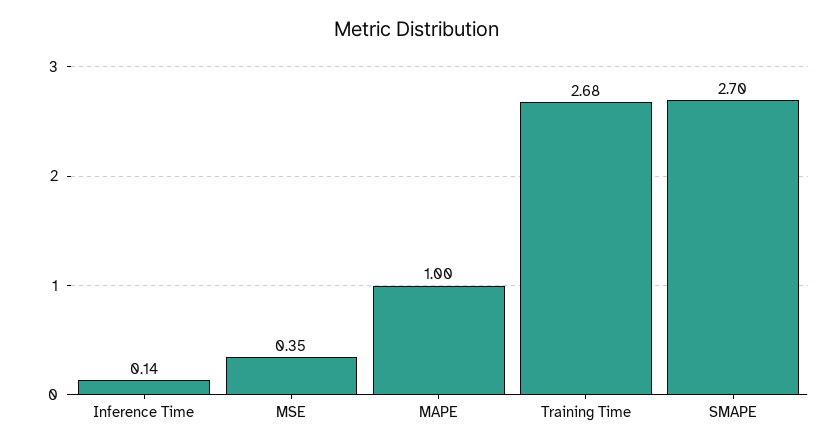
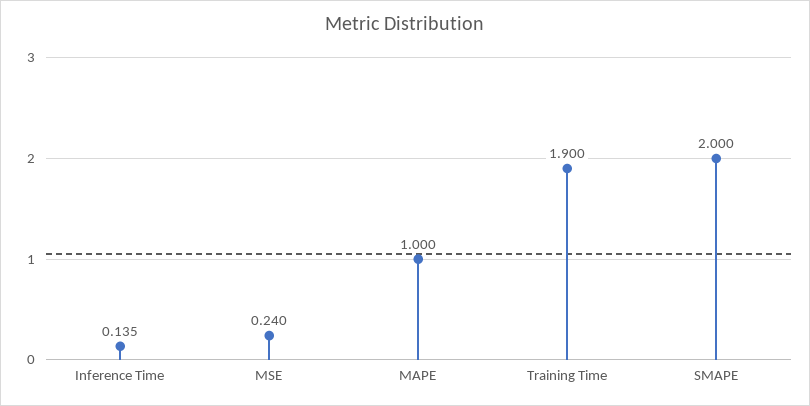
  {
    "Inference Time": 0.135,
-   "MSE": 0.35,
+   "MSE": 0.24,
    "MAPE": 1,
-   "Training Time": 2.68,
+   "Training Time": 1.9,
-   "SMAPE": 2.7
+   "SMAPE": 2
  }

